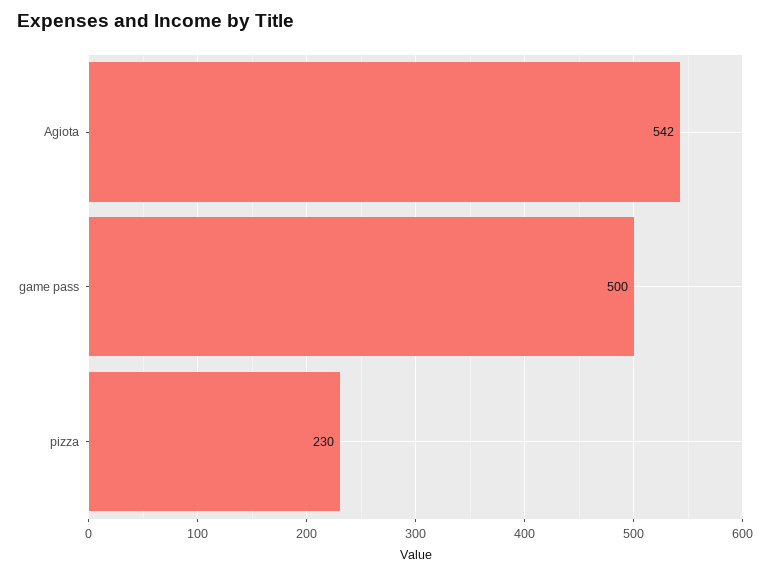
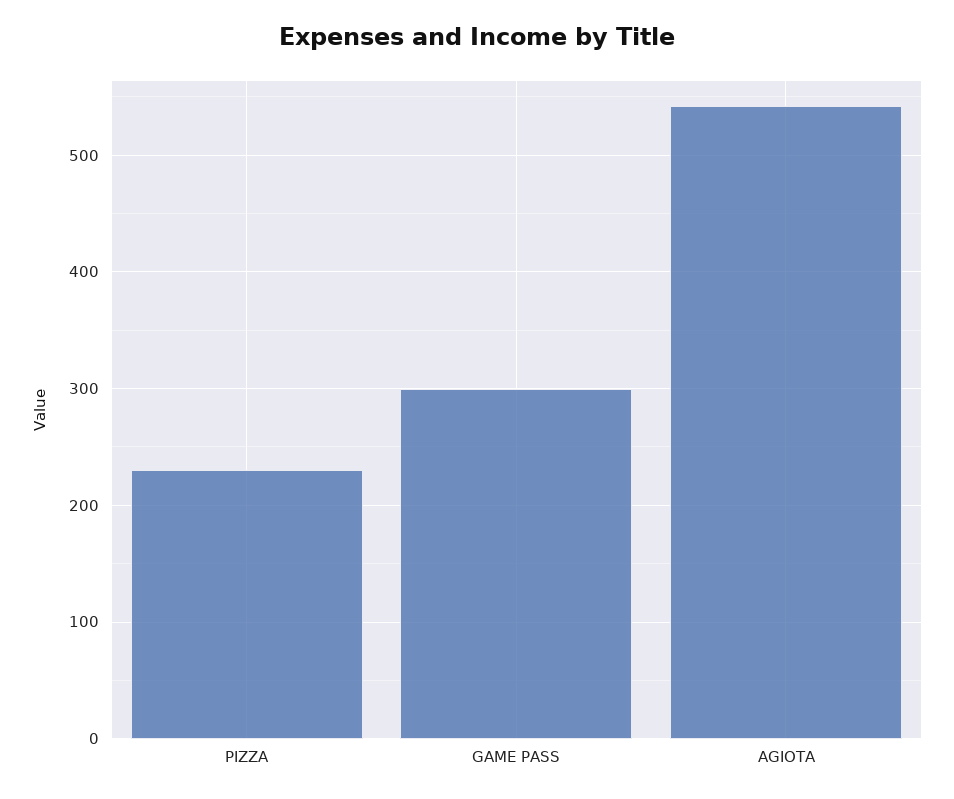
  {
    "Agiota": 542,
-   "game pass": 500,
+   "game pass": 300,
    "pizza": 230
  }

